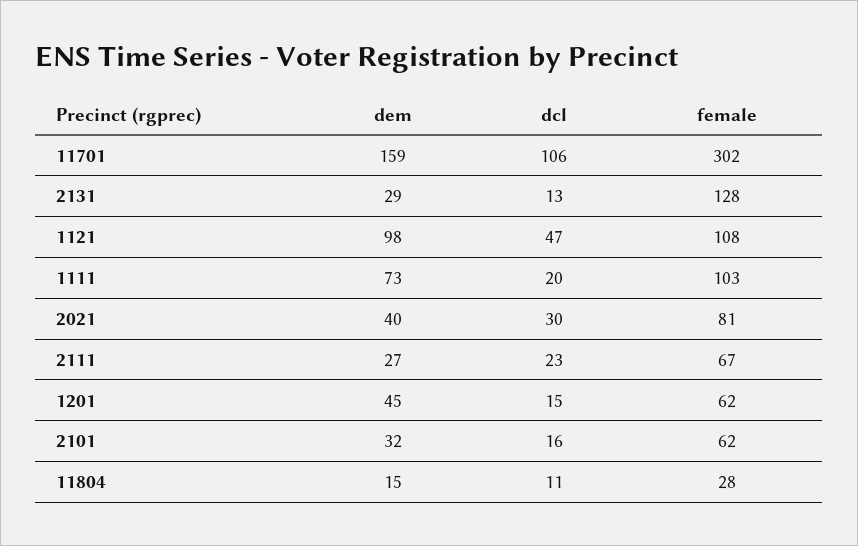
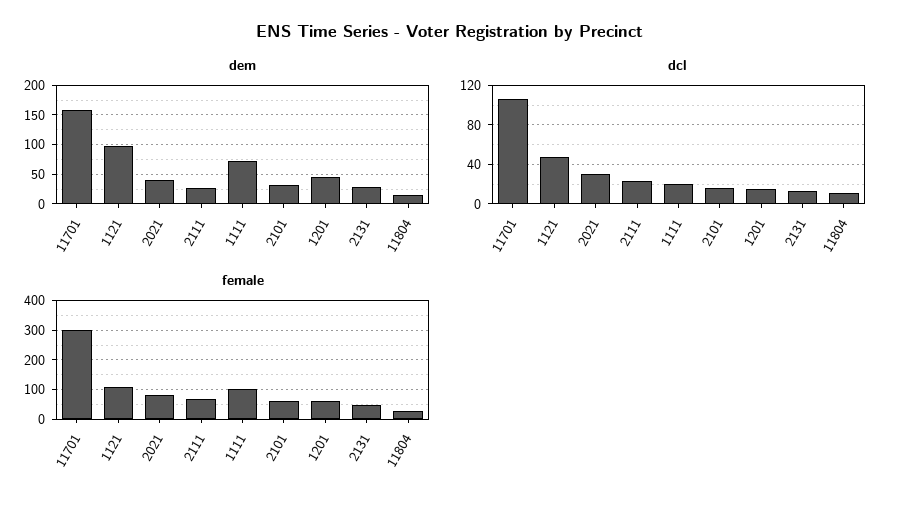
  {
    "dem": {
      "11701": 159,
      "2131": 29,
      "1121": 98,
      "1111": 73,
      "2021": 40,
      "2111": 27,
      "1201": 45,
      "2101": 32,
      "11804": 15
    },
    "dcl": {
      "11701": 106,
      "2131": 13,
      "1121": 47,
      "1111": 20,
      "2021": 30,
      "2111": 23,
      "1201": 15,
      "2101": 16,
      "11804": 11
    },
    "female": {
      "11701": 302,
-     "2131": 128,
+     "2131": 50,
      "1121": 108,
      "1111": 103,
      "2021": 81,
      "2111": 67,
      "1201": 62,
      "2101": 62,
      "11804": 28
    }
  }

